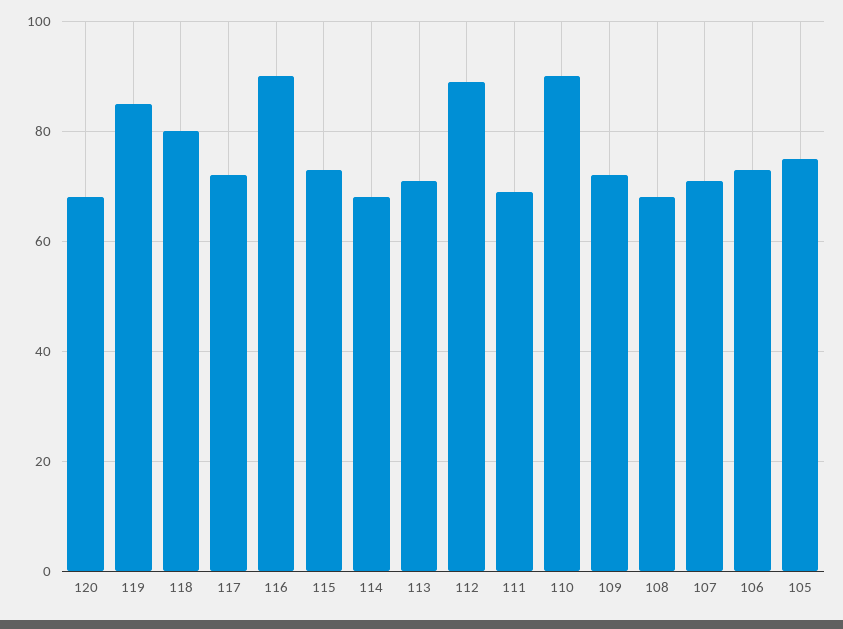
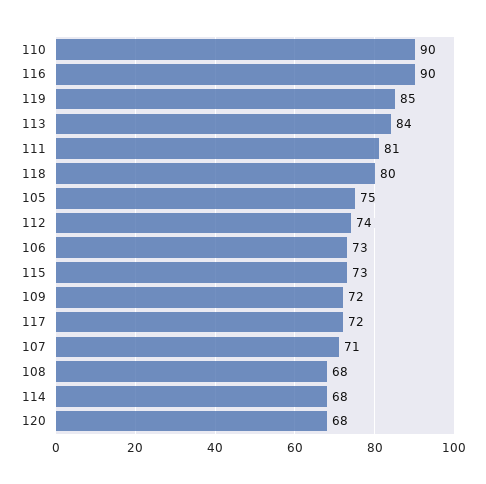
  {
    "120": 68,
    "119": 85,
    "118": 80,
    "117": 72,
    "116": 90,
    "115": 73,
    "114": 68,
-   "113": 70,
+   "113": 84,
-   "112": 90,
+   "112": 74,
-   "111": 70,
+   "111": 81,
    "110": 90,
    "109": 72,
    "108": 68,
    "107": 71,
    "106": 73,
    "105": 75
  }

